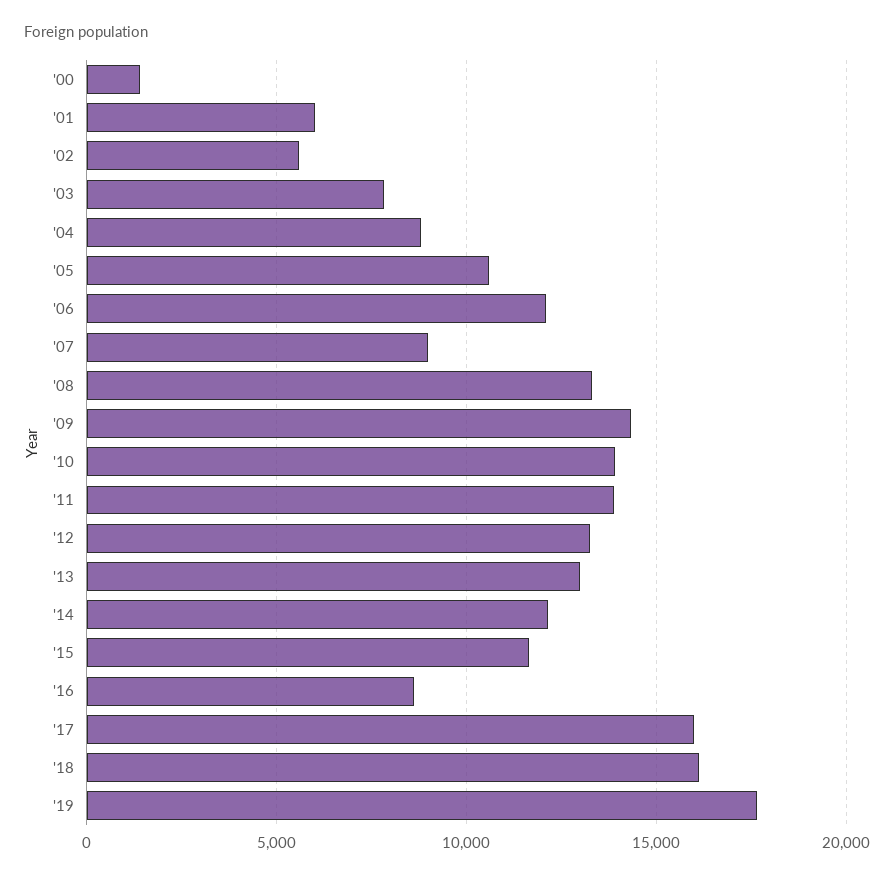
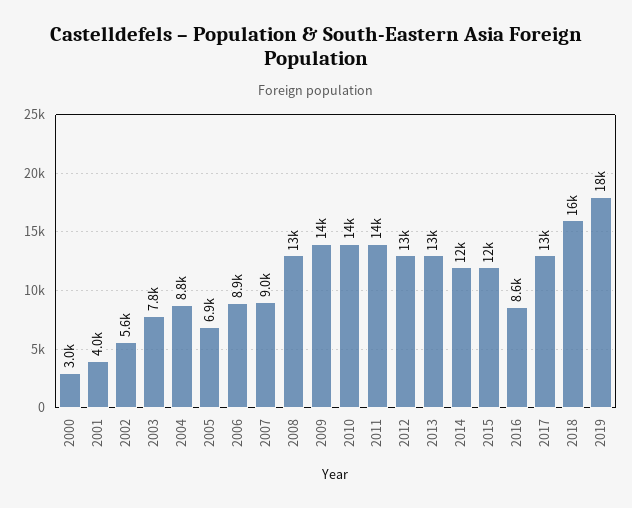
  {
-   "'00": 1500,
+   "'00": 3000,
-   "'01": 6000,
+   "'01": 4000,
    "'02": 5600,
    "'03": 7800,
    "'04": 8800,
-   "'05": 10500,
+   "'05": 6900,
-   "'06": 12000,
+   "'06": 8900,
    "'07": 9000,
    "'08": 13000,
    "'09": 14000,
    "'10": 14000,
    "'11": 14000,
    "'12": 13000,
    "'13": 13000,
    "'14": 12000,
    "'15": 12000,
    "'16": 8600,
-   "'17": 16000,
+   "'17": 13000,
    "'18": 16000,
    "'19": 18000
  }

